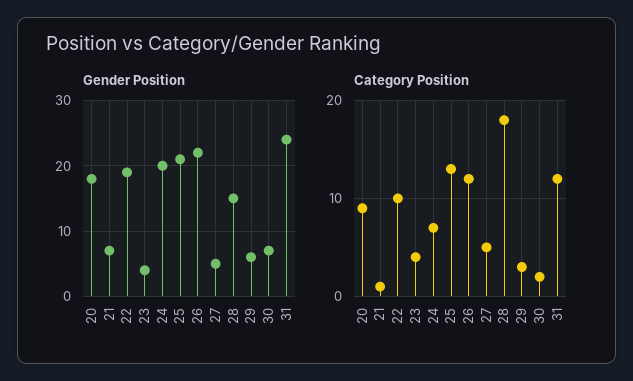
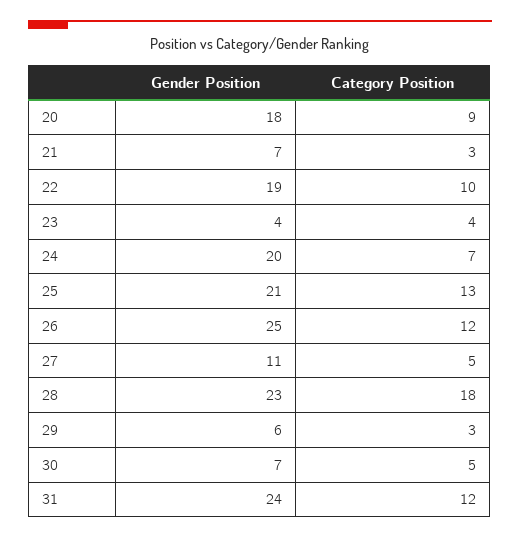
  {
    "Gender Position": {
      "20": 18,
      "21": 7,
      "22": 19,
      "23": 4,
      "24": 20,
      "25": 21,
-     "26": 22,
+     "26": 25,
-     "27": 5,
+     "27": 11,
-     "28": 15,
+     "28": 23,
      "29": 6,
      "30": 7,
      "31": 24
    },
    "Category Position": {
      "20": 9,
-     "21": 1,
+     "21": 3,
      "22": 10,
      "23": 4,
      "24": 7,
      "25": 13,
      "26": 12,
      "27": 5,
      "28": 18,
      "29": 3,
-     "30": 2,
+     "30": 5,
      "31": 12
    }
  }

